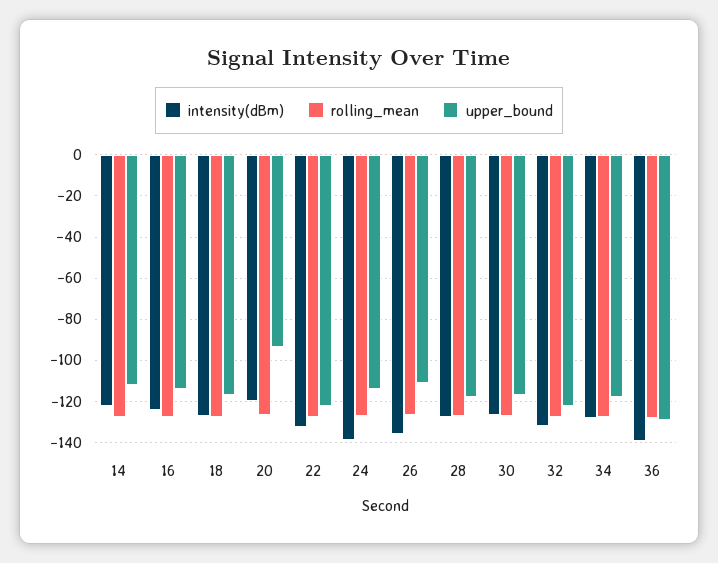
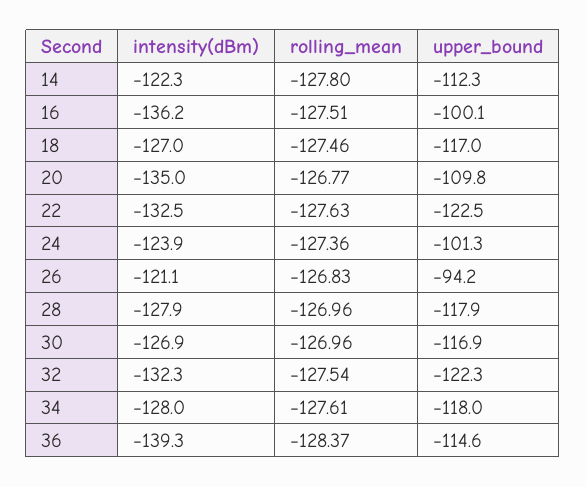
  {
    "intensity(dBm)": {
      "14": -122.3,
-     "16": -125,
+     "16": -136.2,
      "18": -127,
-     "20": -120,
+     "20": -135,
      "22": -132.5,
-     "24": -140,
+     "24": -123.9,
-     "26": -135,
+     "26": -121.1,
      "28": -127.9,
      "30": -126.9,
      "32": -132.3,
      "34": -128,
      "36": -139.3
    },
    "rolling_mean": {
      "14": -127.8,
      "16": -127.51,
      "18": -127.46,
      "20": -126.77,
      "22": -127.63,
      "24": -127.36,
      "26": -126.83,
      "28": -126.96,
      "30": -126.96,
      "32": -127.54,
      "34": -127.61,
      "36": -128.37
    },
    "upper_bound": {
      "14": -112.3,
-     "16": -115,
+     "16": -100.1,
      "18": -117,
-     "20": -95,
+     "20": -109.8,
      "22": -122.5,
-     "24": -115,
+     "24": -101.3,
-     "26": -110,
+     "26": -94.2,
      "28": -117.9,
      "30": -116.9,
      "32": -122.3,
      "34": -118,
-     "36": -130
+     "36": -114.6
    }
  }

